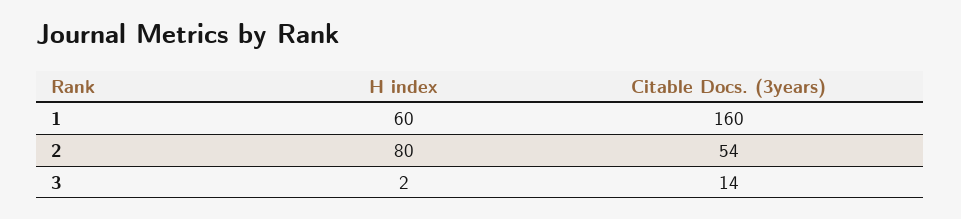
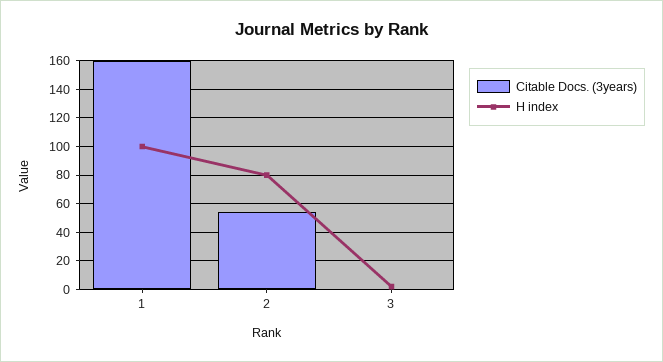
  {
    "H index": {
-     "1": 60,
+     "1": 100,
      "2": 80,
      "3": 2
    },
    "Citable Docs. (3years)": {
      "1": 160,
      "2": 54,
-     "3": 14
+     "3": 0
    }
  }

